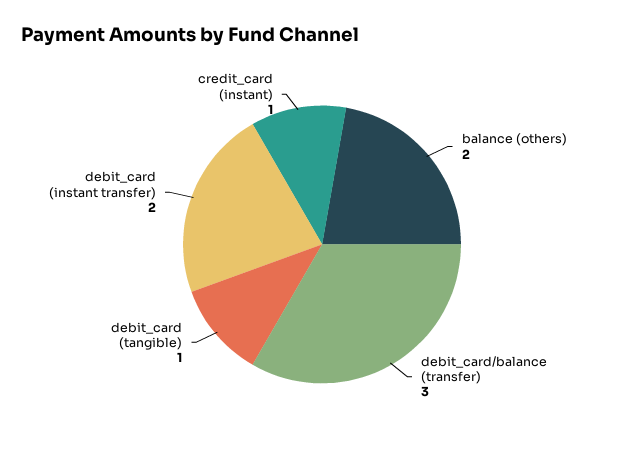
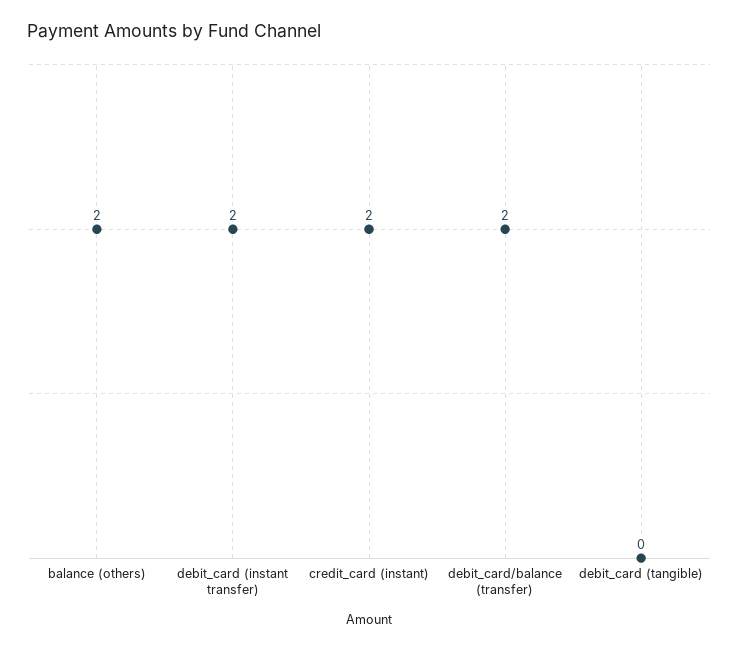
  {
    "balance (others)": 2,
-   "debit_card/balance (transfer)": 3,
+   "debit_card/balance (transfer)": 2,
-   "debit_card (tangible)": 1,
+   "debit_card (tangible)": 0,
    "debit_card (instant transfer)": 2,
-   "credit_card (instant)": 1
+   "credit_card (instant)": 2
  }

